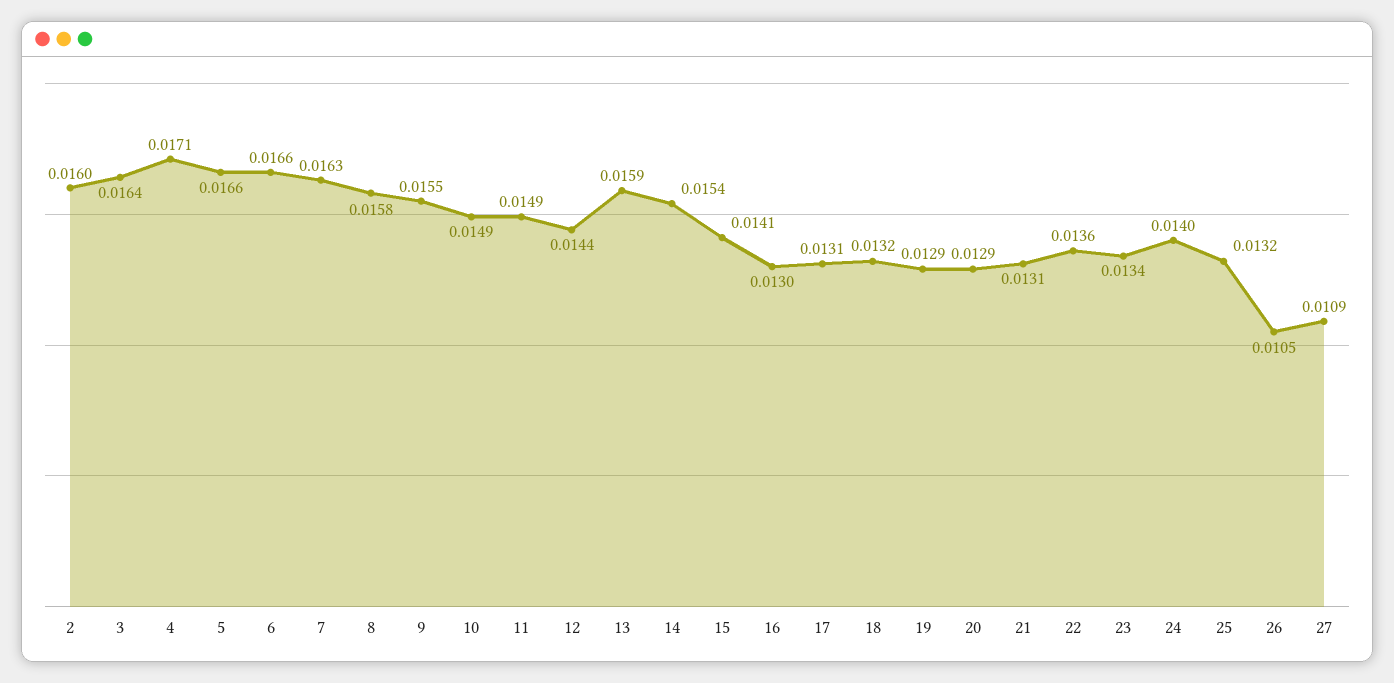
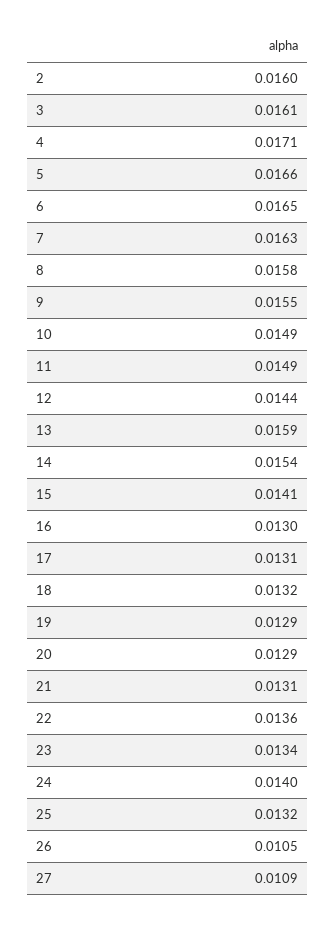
  {
    "2": 0.016,
-   "3": 0.0164,
+   "3": 0.0161,
    "4": 0.0171,
    "5": 0.0166,
-   "6": 0.0166,
+   "6": 0.0165,
    "7": 0.0163,
    "8": 0.0158,
    "9": 0.0155,
    "10": 0.0149,
    "11": 0.0149,
    "12": 0.0144,
    "13": 0.0159,
    "14": 0.0154,
    "15": 0.0141,
    "16": 0.013,
    "17": 0.0131,
    "18": 0.0132,
    "19": 0.0129,
    "20": 0.0129,
    "21": 0.0131,
    "22": 0.0136,
    "23": 0.0134,
    "24": 0.014,
    "25": 0.0132,
    "26": 0.0105,
    "27": 0.0109
  }

